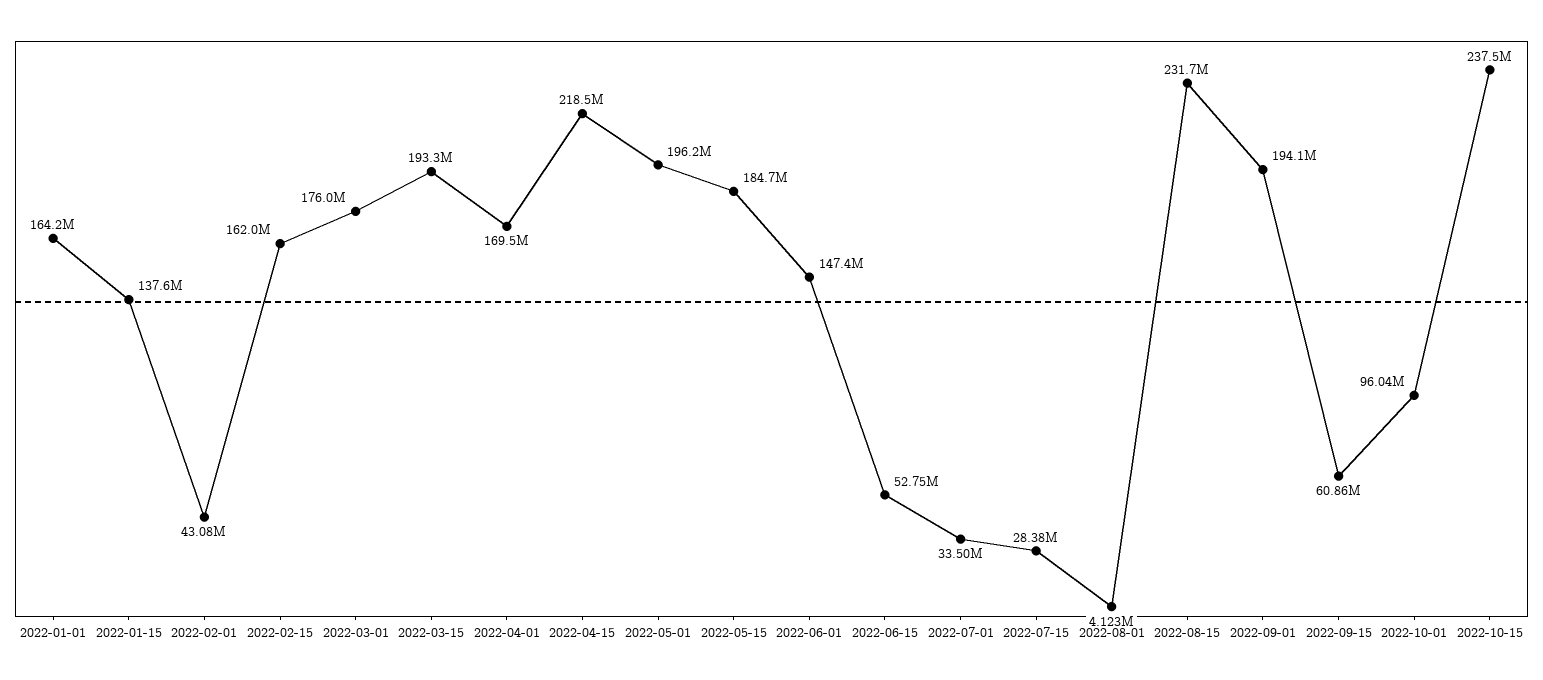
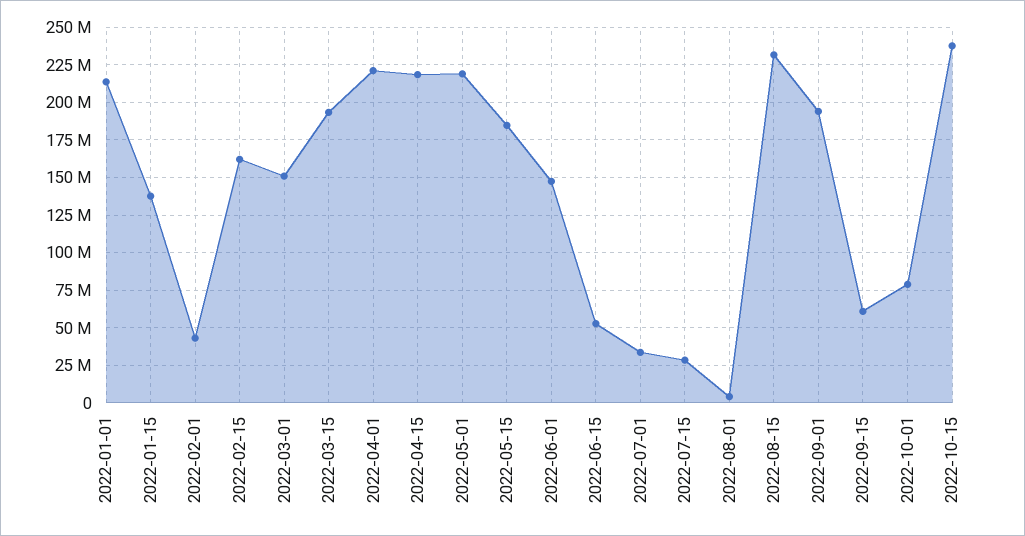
  {
-   "2022-01-01": 164200000,
+   "2022-01-01": 215000000,
    "2022-01-15": 137600000,
    "2022-02-01": 43080000,
    "2022-02-15": 162000000,
-   "2022-03-01": 176000000,
+   "2022-03-01": 150000000,
    "2022-03-15": 193300000,
-   "2022-04-01": 169500000,
+   "2022-04-01": 220000000,
    "2022-04-15": 218500000,
-   "2022-05-01": 196200000,
+   "2022-05-01": 220000000,
    "2022-05-15": 184700000,
    "2022-06-01": 147400000,
    "2022-06-15": 52750000,
    "2022-07-01": 33500000,
    "2022-07-15": 28380000,
    "2022-08-01": 4123000,
    "2022-08-15": 231700000,
    "2022-09-01": 194100000,
    "2022-09-15": 60860000,
-   "2022-10-01": 96040000,
+   "2022-10-01": 80000000,
    "2022-10-15": 237500000
  }

